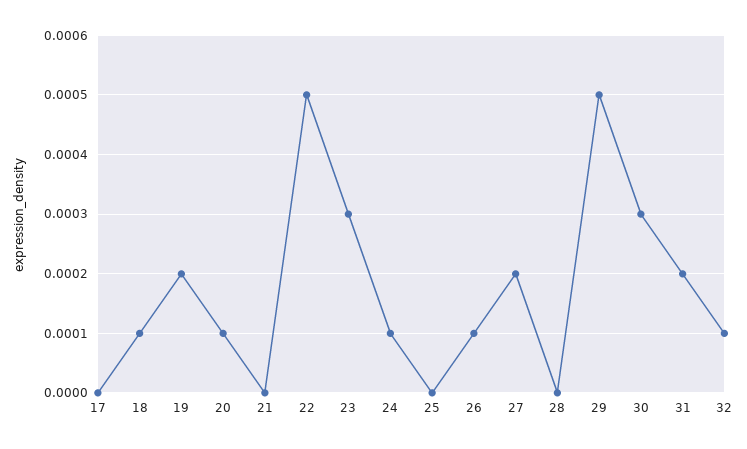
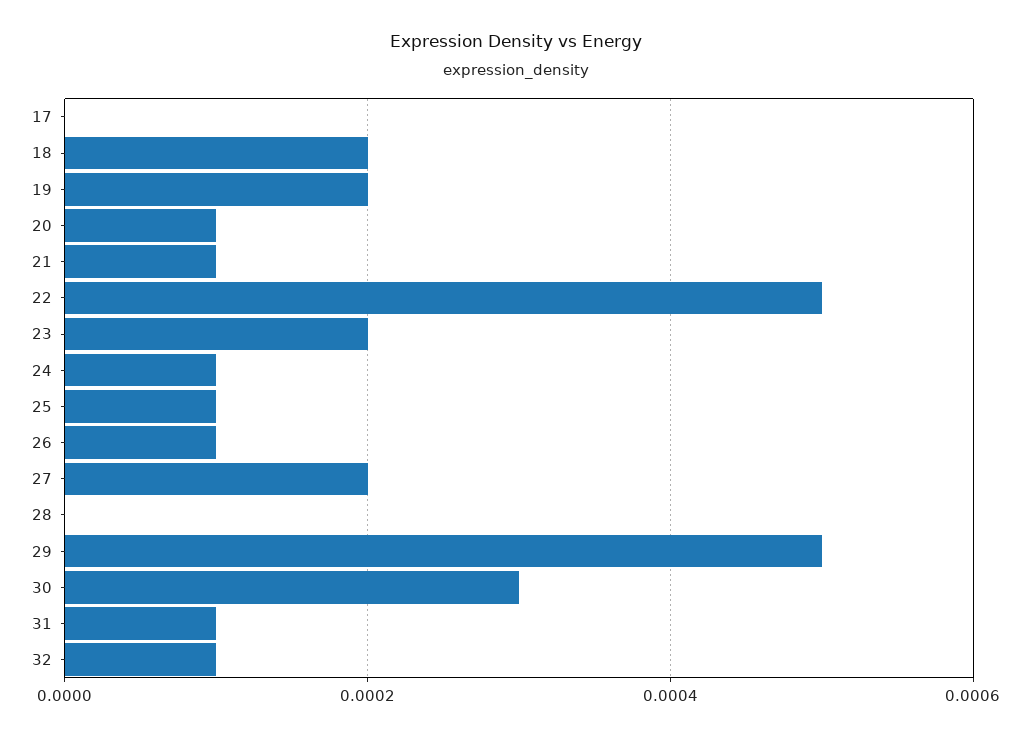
  {
    "17": 0,
-   "18": 0.0001,
+   "18": 0.0002,
    "19": 0.0002,
    "20": 0.0001,
-   "21": 0,
+   "21": 0.0001,
    "22": 0.0005,
-   "23": 0.0003,
+   "23": 0.0002,
    "24": 0.0001,
-   "25": 0,
+   "25": 0.0001,
    "26": 0.0001,
    "27": 0.0002,
    "28": 0,
    "29": 0.0005,
    "30": 0.0003,
-   "31": 0.0002,
+   "31": 0.0001,
    "32": 0.0001
  }

